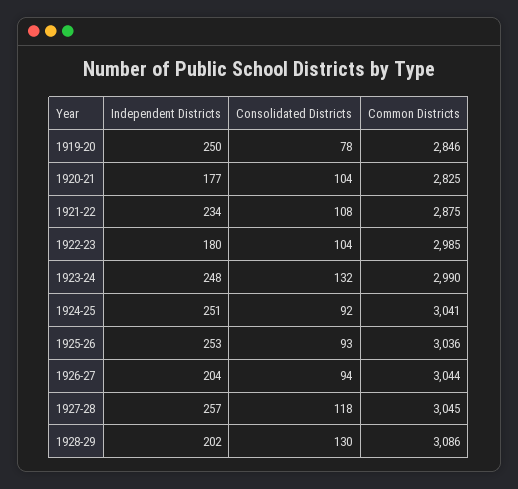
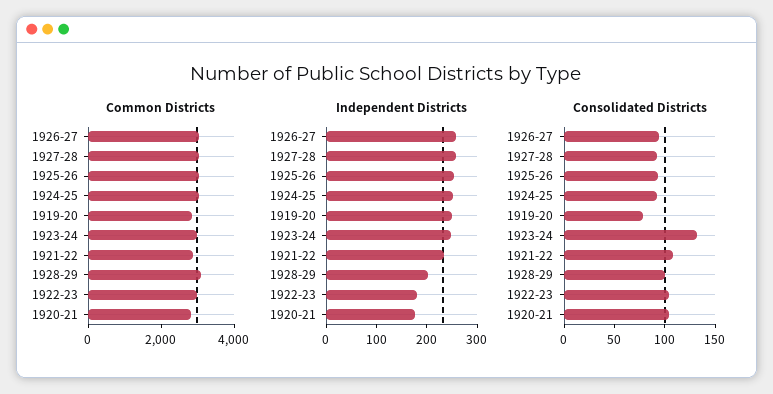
  {
    "Independent Districts": {
      "1919-20": 250,
      "1920-21": 177,
      "1921-22": 234,
      "1922-23": 180,
      "1923-24": 248,
      "1924-25": 251,
      "1925-26": 253,
-     "1926-27": 204,
+     "1926-27": 260,
      "1927-28": 257,
      "1928-29": 202
    },
    "Consolidated Districts": {
      "1919-20": 78,
      "1920-21": 104,
      "1921-22": 108,
      "1922-23": 104,
      "1923-24": 132,
      "1924-25": 92,
      "1925-26": 93,
      "1926-27": 94,
-     "1927-28": 118,
+     "1927-28": 90,
-     "1928-29": 130
+     "1928-29": 100
    },
    "Common Districts": {
      "1919-20": 2846,
      "1920-21": 2825,
      "1921-22": 2875,
      "1922-23": 2985,
      "1923-24": 2990,
      "1924-25": 3041,
      "1925-26": 3036,
      "1926-27": 3044,
      "1927-28": 3045,
      "1928-29": 3086
    }
  }

